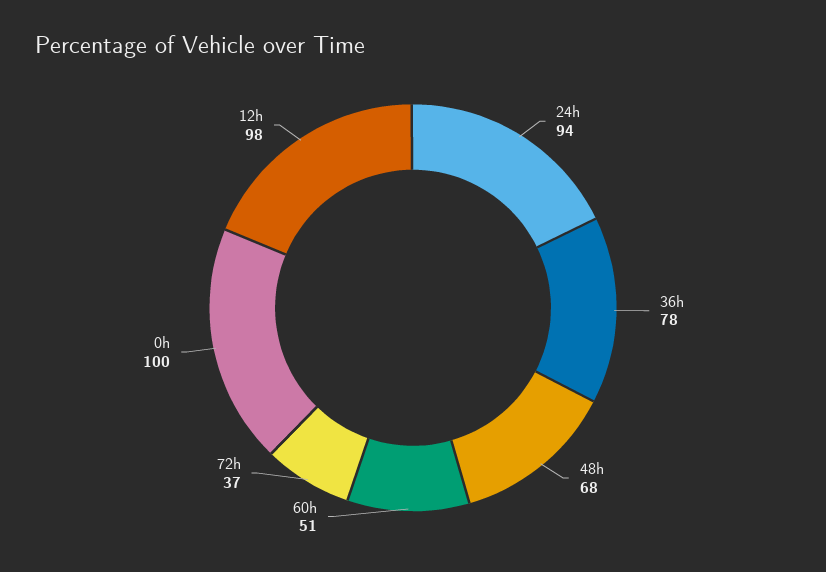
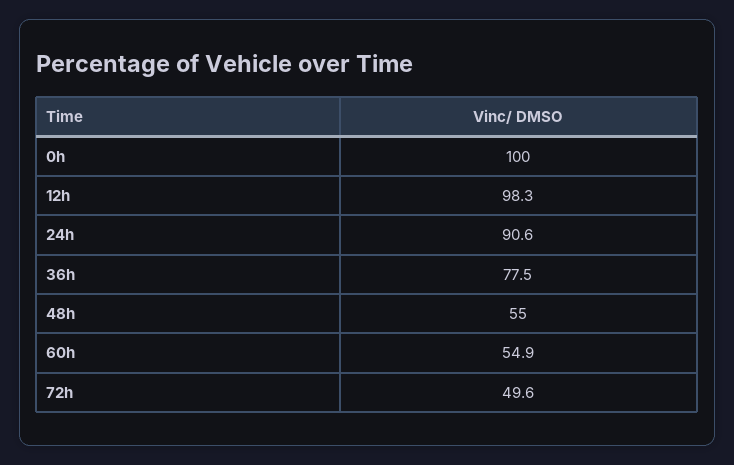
  {
-   "24h": 94,
+   "24h": 90.6,
    "36h": 77.5,
-   "48h": 68,
+   "48h": 55,
-   "60h": 51,
+   "60h": 54.9,
-   "72h": 37,
+   "72h": 49.6,
    "0h": 100,
    "12h": 98.3
  }

